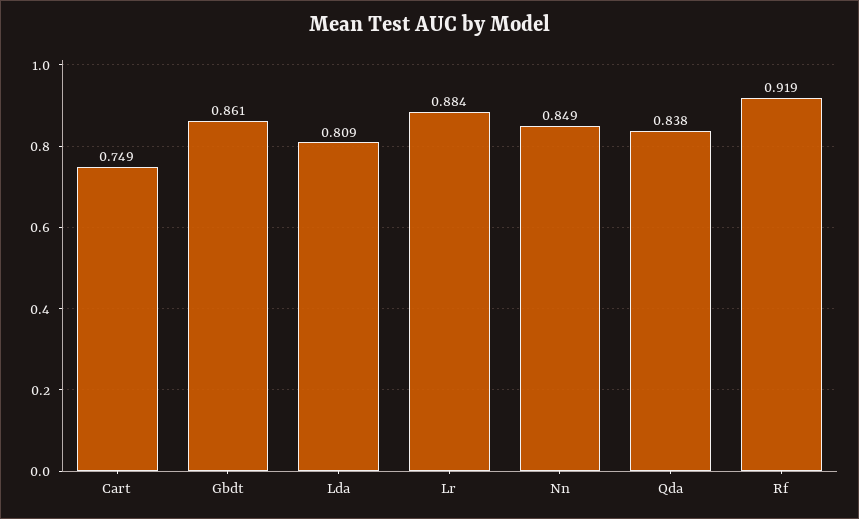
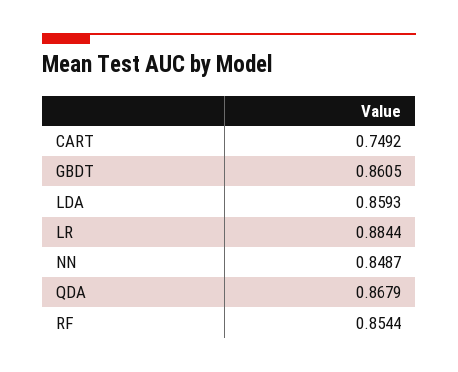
  {
    "Cart": 0.7492,
    "Gbdt": 0.8605,
-   "Lda": 0.809,
+   "Lda": 0.8593,
    "Lr": 0.8844,
    "Nn": 0.8487,
-   "Qda": 0.838,
+   "Qda": 0.8679,
-   "Rf": 0.919
+   "Rf": 0.8544
  }

